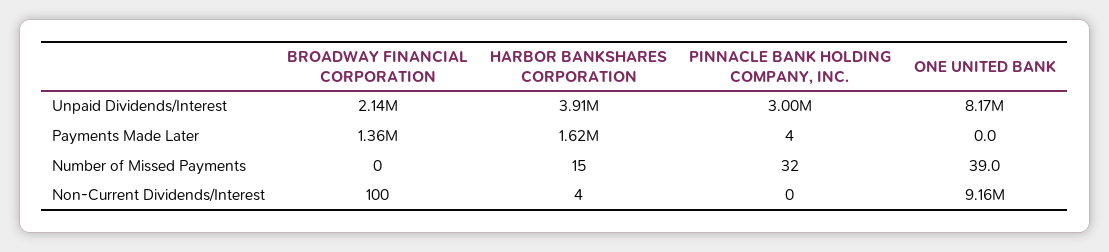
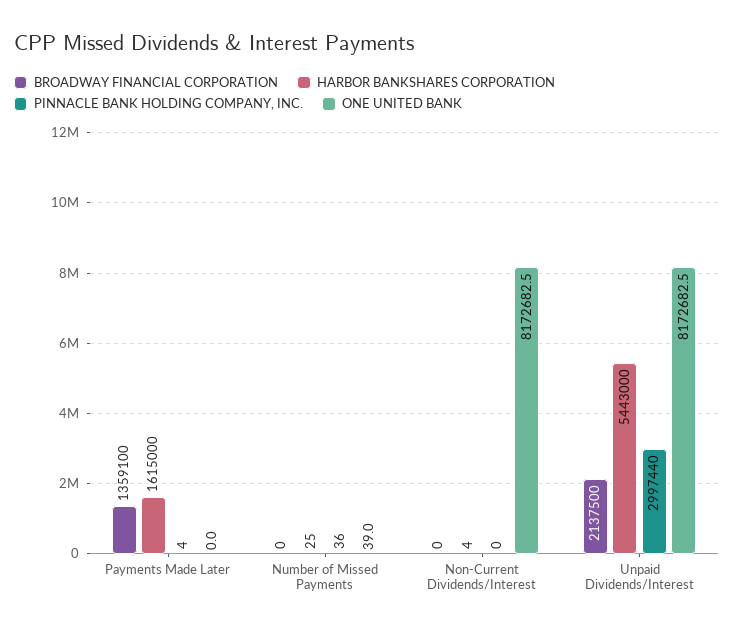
  {
    "BROADWAY FINANCIAL CORPORATION": {
      "Unpaid Dividends/Interest": 2137500,
      "Payments Made Later": 1359100,
      "Number of Missed Payments": 0,
-     "Non-Current Dividends/Interest": 100
+     "Non-Current Dividends/Interest": 0
    },
    "HARBOR BANKSHARES CORPORATION": {
-     "Unpaid Dividends/Interest": 3910000,
+     "Unpaid Dividends/Interest": 5443000,
      "Payments Made Later": 1615000,
-     "Number of Missed Payments": 15,
+     "Number of Missed Payments": 25,
      "Non-Current Dividends/Interest": 4
    },
    "PINNACLE BANK HOLDING COMPANY, INC.": {
      "Unpaid Dividends/Interest": 2997440,
      "Payments Made Later": 4,
-     "Number of Missed Payments": 32,
+     "Number of Missed Payments": 36,
      "Non-Current Dividends/Interest": 0
    },
    "ONE UNITED BANK": {
      "Unpaid Dividends/Interest": 8172682.5,
      "Payments Made Later": 0,
      "Number of Missed Payments": 39,
-     "Non-Current Dividends/Interest": 9160000
+     "Non-Current Dividends/Interest": 8172682.5
    }
  }

